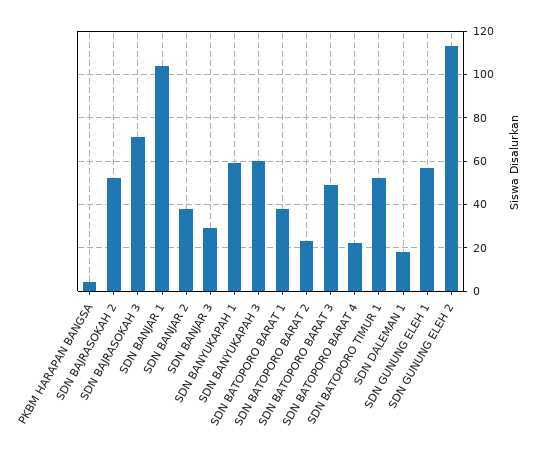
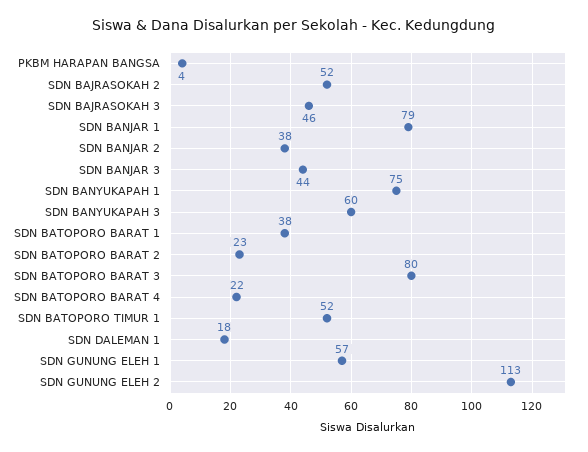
  {
    "PKBM HARAPAN BANGSA": 4,
    "SDN BAJRASOKAH 2": 52,
-   "SDN BAJRASOKAH 3": 70,
+   "SDN BAJRASOKAH 3": 46,
-   "SDN BANJAR 1": 105,
+   "SDN BANJAR 1": 79,
    "SDN BANJAR 2": 38,
-   "SDN BANJAR 3": 30,
+   "SDN BANJAR 3": 44,
-   "SDN BANYUKAPAH 1": 60,
+   "SDN BANYUKAPAH 1": 75,
    "SDN BANYUKAPAH 3": 60,
    "SDN BATOPORO BARAT 1": 38,
    "SDN BATOPORO BARAT 2": 23,
-   "SDN BATOPORO BARAT 3": 50,
+   "SDN BATOPORO BARAT 3": 80,
    "SDN BATOPORO BARAT 4": 22,
    "SDN BATOPORO TIMUR 1": 52,
    "SDN DALEMAN 1": 18,
    "SDN GUNUNG ELEH 1": 57,
    "SDN GUNUNG ELEH 2": 113
  }

